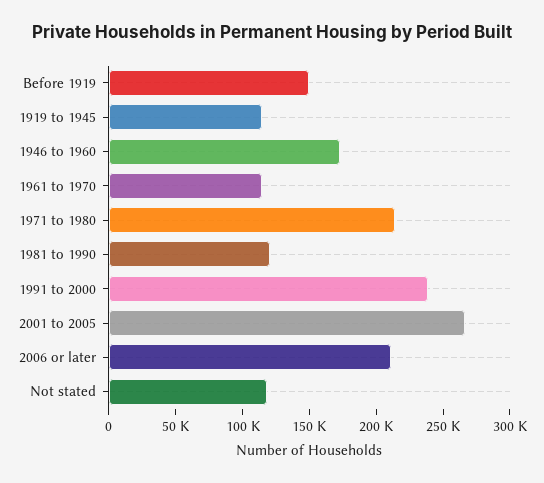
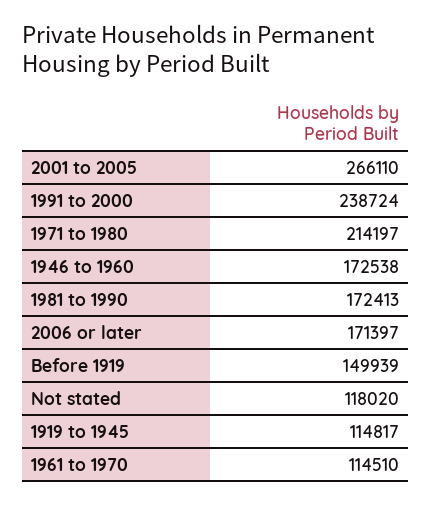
  {
    "Before 1919": 149939,
    "1919 to 1945": 114817,
    "1946 to 1960": 172538,
    "1961 to 1970": 114510,
    "1971 to 1980": 214197,
-   "1981 to 1990": 120000,
+   "1981 to 1990": 172413,
    "1991 to 2000": 238724,
    "2001 to 2005": 266110,
-   "2006 or later": 210000,
+   "2006 or later": 171397,
    "Not stated": 118020
  }

